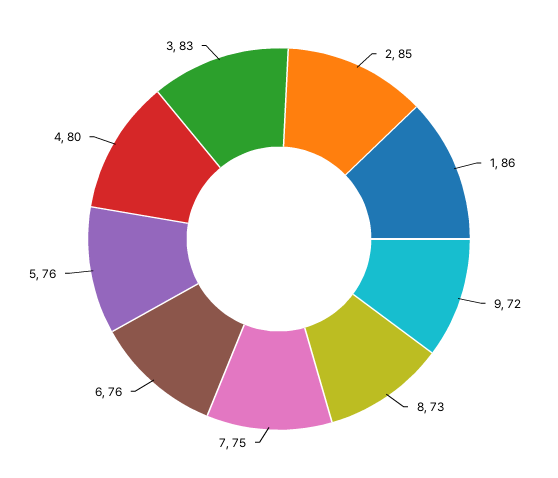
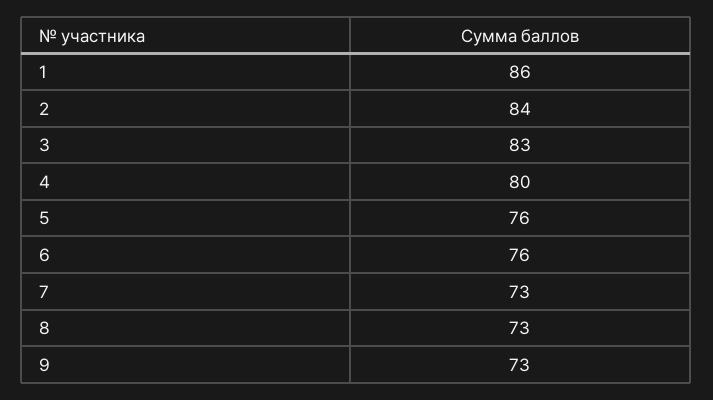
  {
-   "2": 85,
+   "2": 84,
    "1": 86,
-   "9": 72,
+   "9": 73,
    "8": 73,
-   "7": 75,
+   "7": 73,
    "6": 76,
    "5": 76,
    "4": 80,
    "3": 83
  }

